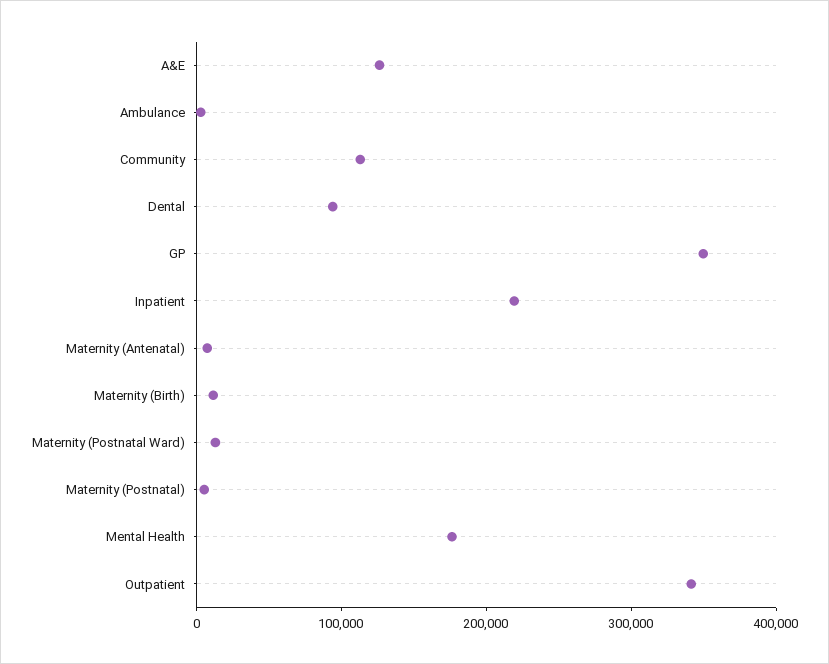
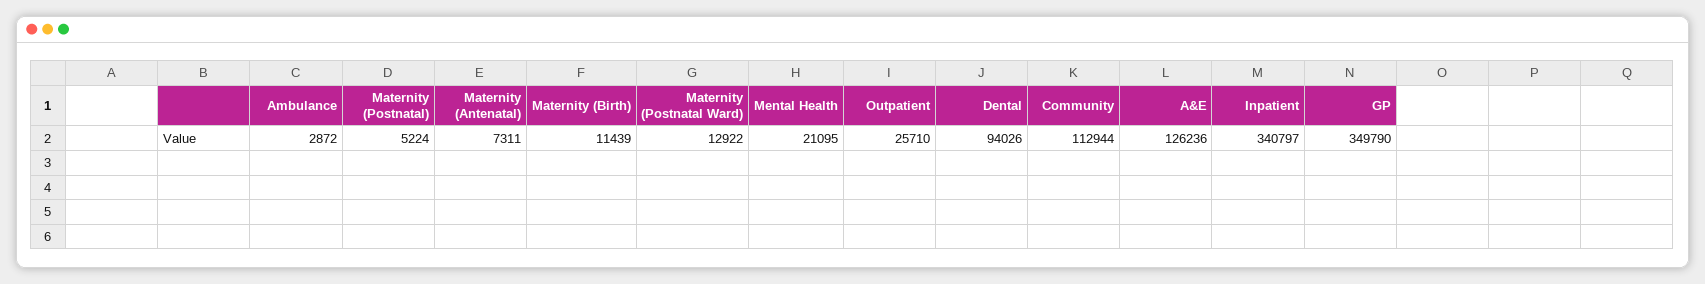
  {
    "A&E": 126236,
    "Ambulance": 2872,
    "Community": 112944,
    "Dental": 94026,
    "GP": 349790,
-   "Inpatient": 220000,
+   "Inpatient": 340797,
    "Maternity (Antenatal)": 7311,
    "Maternity (Birth)": 11439,
    "Maternity (Postnatal Ward)": 12922,
    "Maternity (Postnatal)": 5224,
-   "Mental Health": 180000,
+   "Mental Health": 21095,
-   "Outpatient": 340000
+   "Outpatient": 25710
  }

